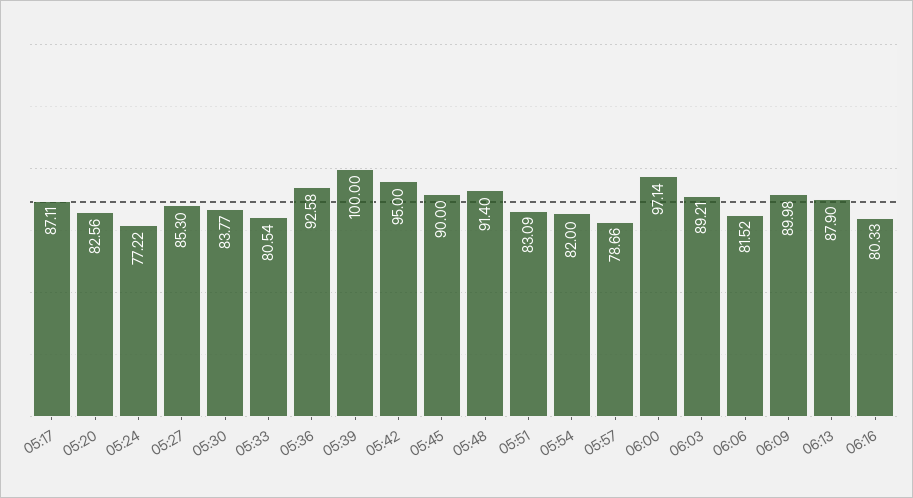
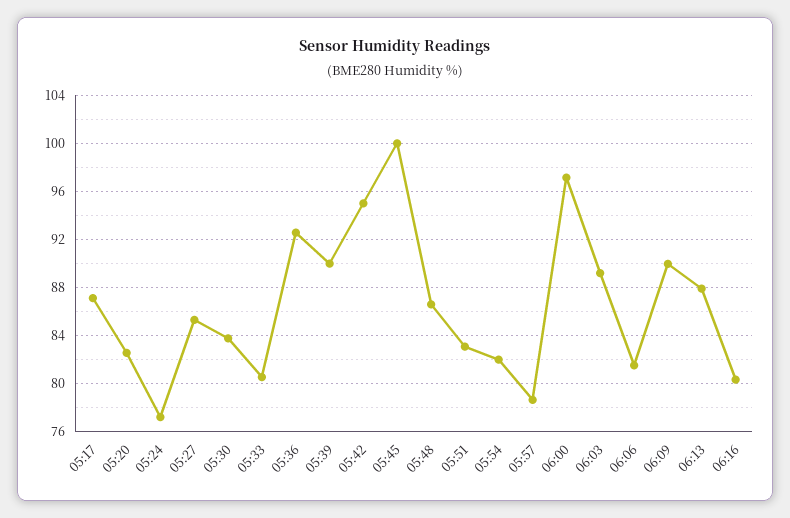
  {
    "05:17": 87.11,
    "05:20": 82.56,
    "05:24": 77.22,
    "05:27": 85.3,
    "05:30": 83.77,
    "05:33": 80.54,
    "05:36": 92.58,
-   "05:39": 100,
+   "05:39": 90,
    "05:42": 95,
-   "05:45": 90,
+   "05:45": 100,
-   "05:48": 91.4,
+   "05:48": 86.5,
    "05:51": 83.09,
    "05:54": 82,
    "05:57": 78.66,
    "06:00": 97.14,
    "06:03": 89.21,
    "06:06": 81.52,
    "06:09": 89.98,
    "06:13": 87.9,
    "06:16": 80.33
  }

